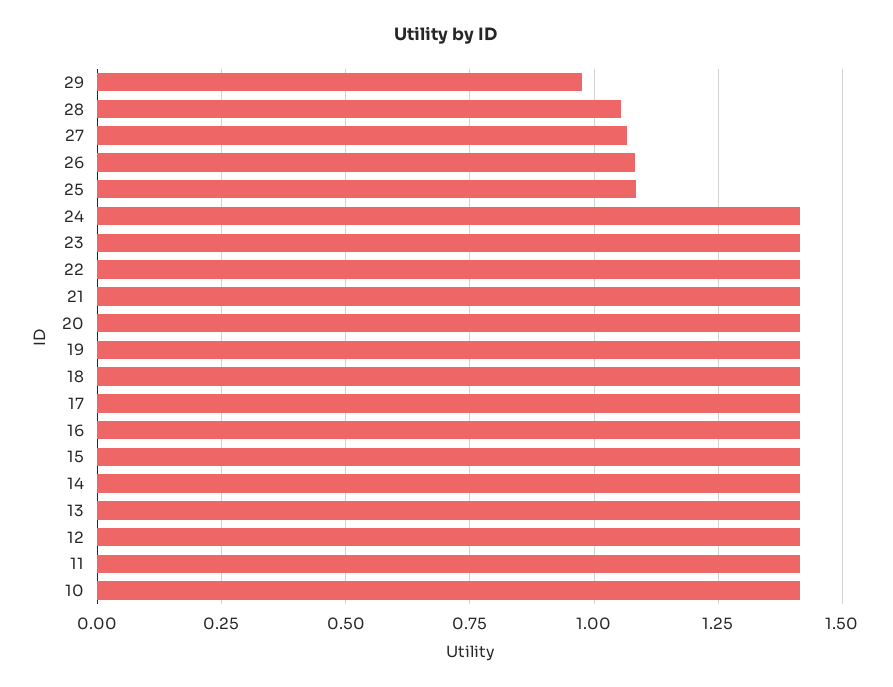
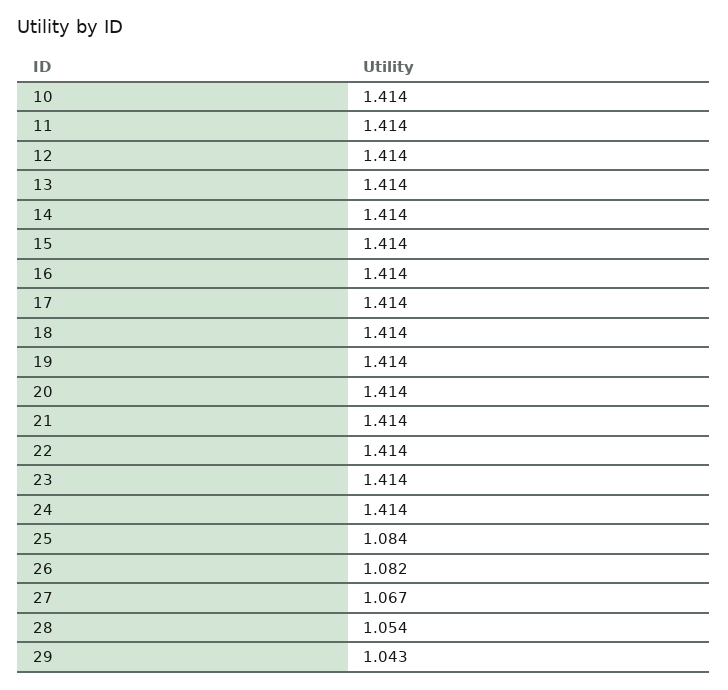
  {
-   "29": 0.975,
+   "29": 1.043,
    "28": 1.054,
    "27": 1.067,
    "26": 1.082,
    "25": 1.084,
    "24": 1.414,
    "23": 1.414,
    "22": 1.414,
    "21": 1.414,
    "20": 1.414,
    "19": 1.414,
    "18": 1.414,
    "17": 1.414,
    "16": 1.414,
    "15": 1.414,
    "14": 1.414,
    "13": 1.414,
    "12": 1.414,
    "11": 1.414,
    "10": 1.414
  }

